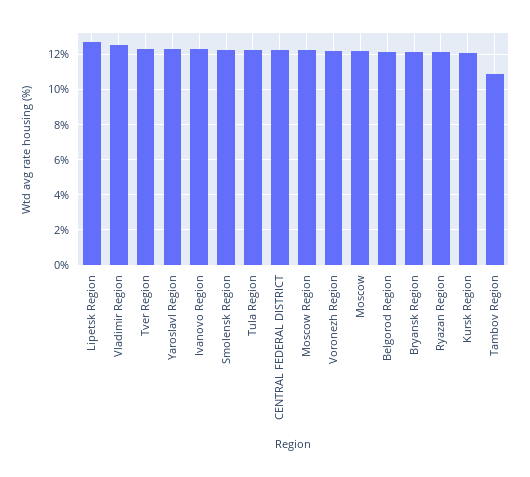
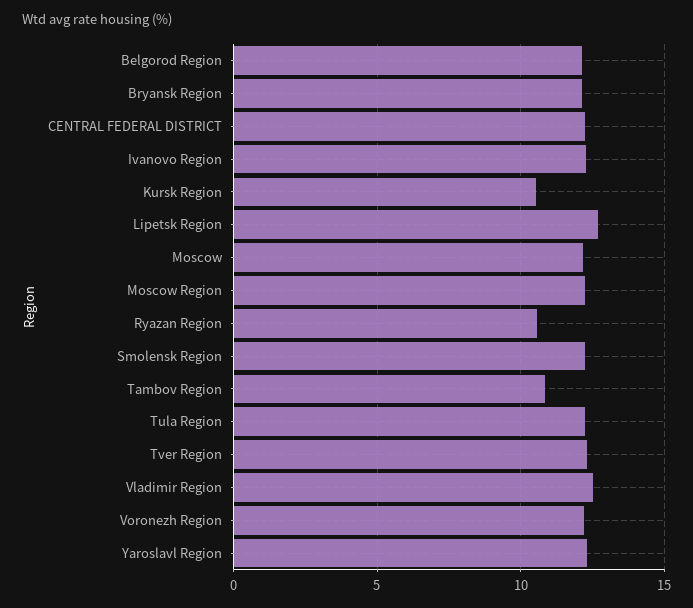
  {
    "Lipetsk Region": 12.5,
    "Vladimir Region": 12.5,
    "Tver Region": 12.5,
    "Yaroslavl Region": 12.5,
    "Ivanovo Region": 12.5,
    "Smolensk Region": 12.5,
    "Tula Region": 12,
    "CENTRAL FEDERAL DISTRICT": 12,
    "Moscow Region": 12,
    "Voronezh Region": 12,
    "Moscow": 12,
    "Belgorod Region": 12,
    "Bryansk Region": 12,
-   "Ryazan Region": 12,
+   "Ryazan Region": 10.5,
-   "Kursk Region": 12,
+   "Kursk Region": 10.5,
    "Tambov Region": 11
  }

